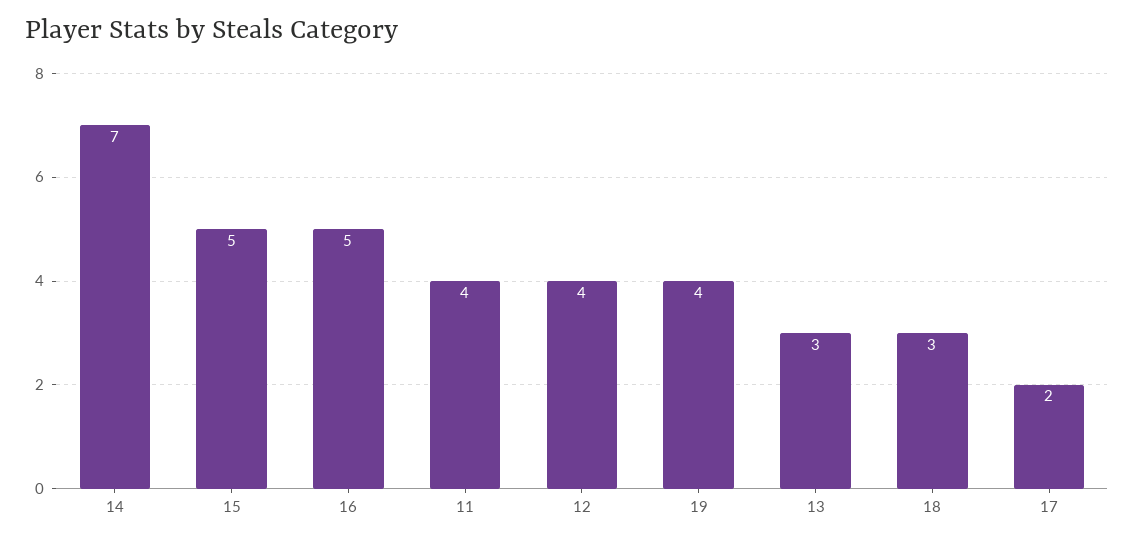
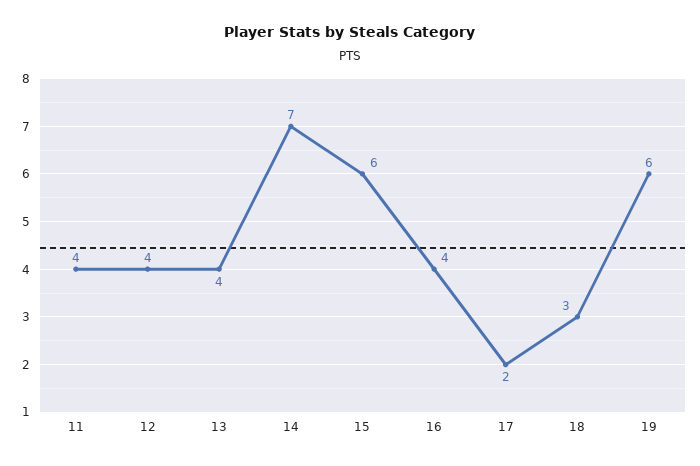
  {
    "14": 7,
-   "15": 5,
+   "15": 6,
-   "16": 5,
+   "16": 4,
    "11": 4,
    "12": 4,
-   "19": 4,
+   "19": 6,
-   "13": 3,
+   "13": 4,
    "18": 3,
    "17": 2
  }

